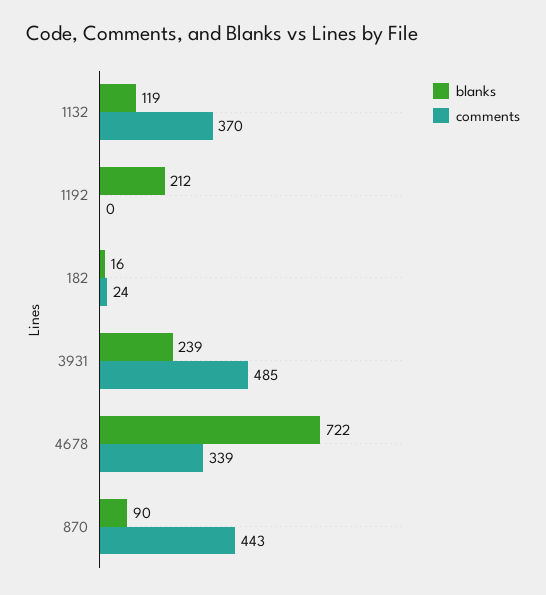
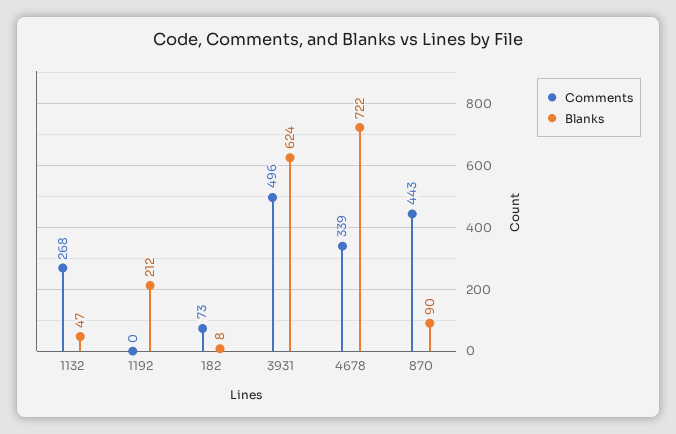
  {
    "blanks": {
-     "1132": 119,
+     "1132": 47,
      "1192": 212,
-     "182": 16,
+     "182": 8,
-     "3931": 239,
+     "3931": 624,
      "4678": 722,
      "870": 90
    },
    "comments": {
-     "1132": 370,
+     "1132": 268,
      "1192": 0,
-     "182": 24,
+     "182": 73,
-     "3931": 485,
+     "3931": 496,
      "4678": 339,
      "870": 443
    }
  }

